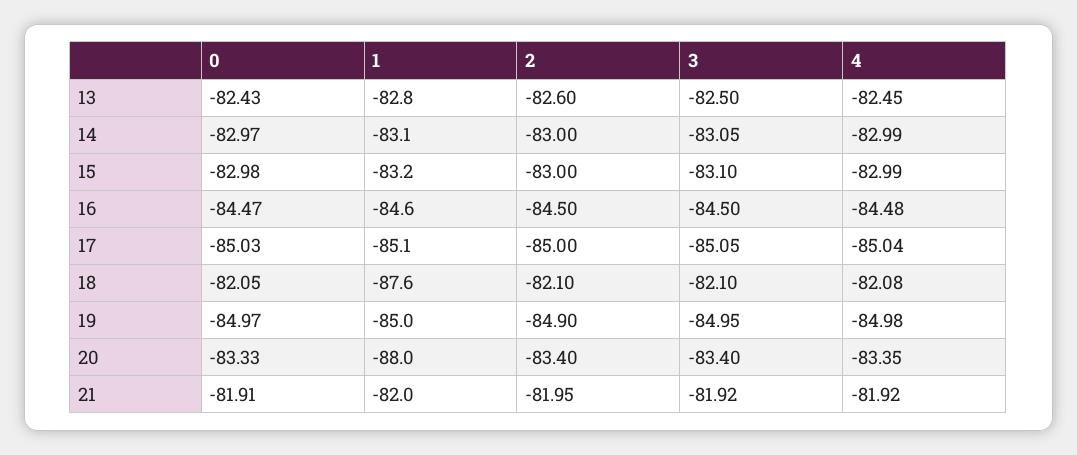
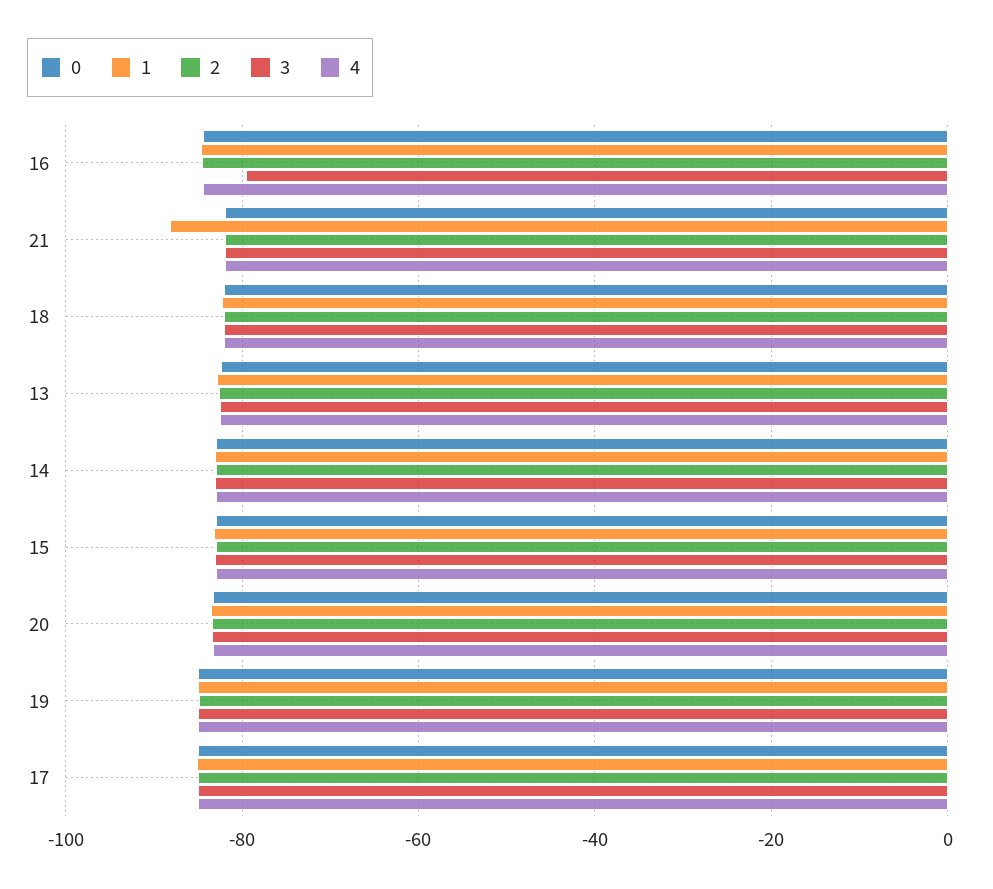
  {
    "0": {
      "13": -82.43,
      "14": -82.97,
      "15": -82.98,
      "16": -84.47,
      "17": -85.03,
      "18": -82.05,
      "19": -84.97,
      "20": -83.33,
      "21": -81.91
    },
    "1": {
      "13": -82.8,
      "14": -83.1,
      "15": -83.2,
      "16": -84.6,
      "17": -85.1,
-     "18": -87.6,
+     "18": -82,
      "19": -85,
-     "20": -88,
+     "20": -84,
-     "21": -82
+     "21": -88
    },
    "2": {
      "13": -82.6,
      "14": -83,
      "15": -83,
      "16": -84.5,
      "17": -85,
      "18": -82.1,
      "19": -84.9,
      "20": -83.4,
      "21": -81.95
    },
    "3": {
      "13": -82.5,
      "14": -83.05,
      "15": -83.1,
-     "16": -84.5,
+     "16": -80,
      "17": -85.05,
      "18": -82.1,
      "19": -84.95,
      "20": -83.4,
      "21": -81.92
    },
    "4": {
      "13": -82.45,
      "14": -82.99,
      "15": -82.99,
      "16": -84.48,
      "17": -85.04,
      "18": -82.08,
      "19": -84.98,
      "20": -83.35,
      "21": -81.92
    }
  }

